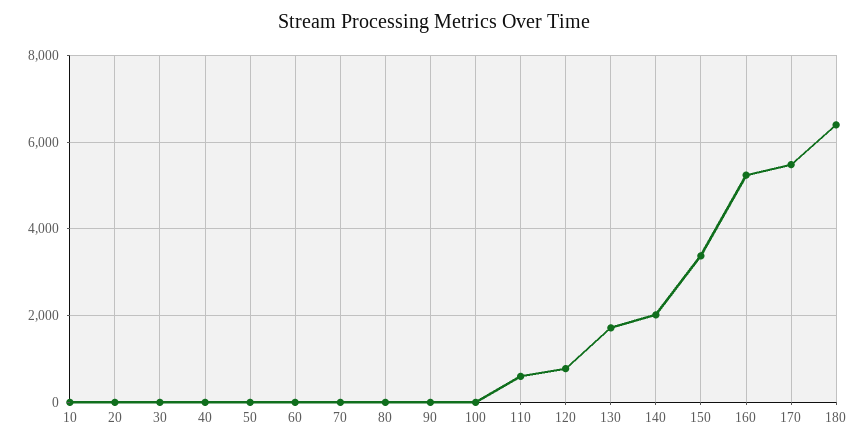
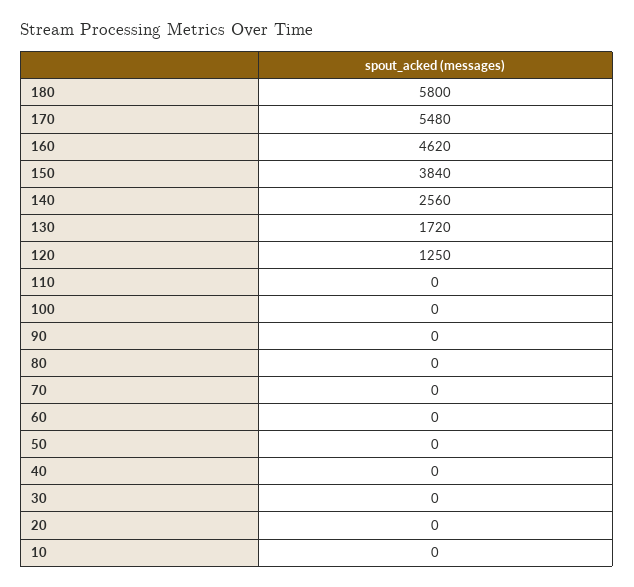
  {
    "10": 0,
    "20": 0,
    "30": 0,
    "40": 0,
    "50": 0,
    "60": 0,
    "70": 0,
    "80": 0,
    "90": 0,
    "100": 0,
-   "110": 600,
+   "110": 0,
-   "120": 800,
+   "120": 1250,
    "130": 1720,
-   "140": 2000,
+   "140": 2560,
-   "150": 3400,
+   "150": 3840,
-   "160": 5200,
+   "160": 4620,
    "170": 5480,
-   "180": 6400
+   "180": 5800
  }

